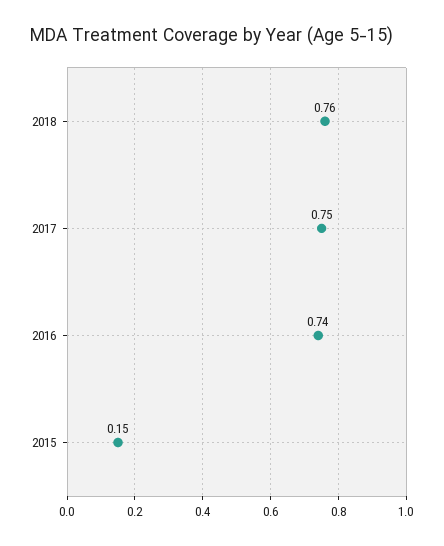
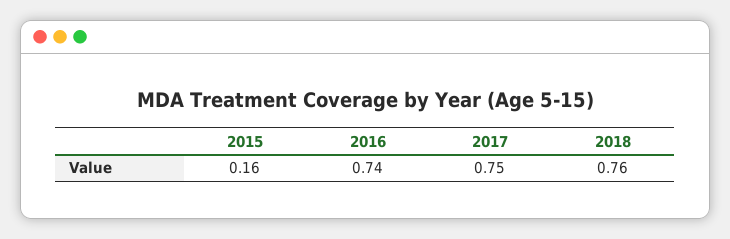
  {
    "2018": 0.76,
    "2017": 0.75,
    "2016": 0.74,
-   "2015": 0.15
+   "2015": 0.16
  }

